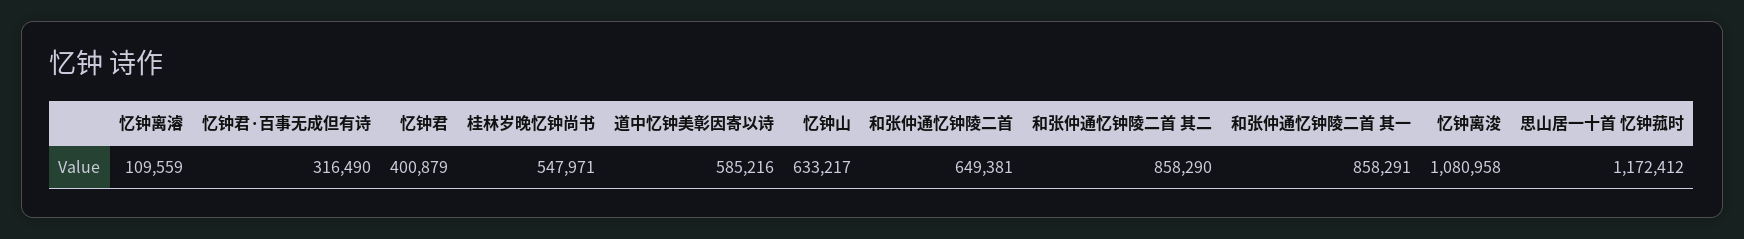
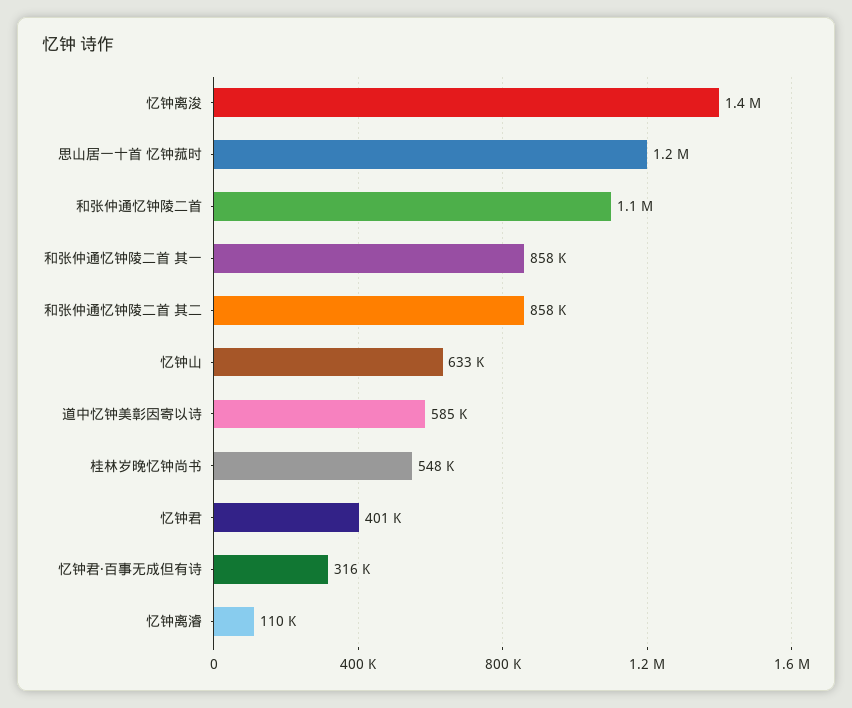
  {
    "忆钟离濬": 109559,
    "忆钟君·百事无成但有诗": 316490,
    "忆钟君": 400879,
    "桂林岁晚忆钟尚书": 547971,
    "道中忆钟美彰因寄以诗": 585216,
    "忆钟山": 633217,
-   "和张仲通忆钟陵二首": 649381,
+   "和张仲通忆钟陵二首": 1100000,
    "和张仲通忆钟陵二首 其二": 858290,
    "和张仲通忆钟陵二首 其一": 858291,
-   "忆钟离浚": 1080958,
+   "忆钟离浚": 1400000,
    "思山居一十首 忆钟菰时": 1172412
  }

